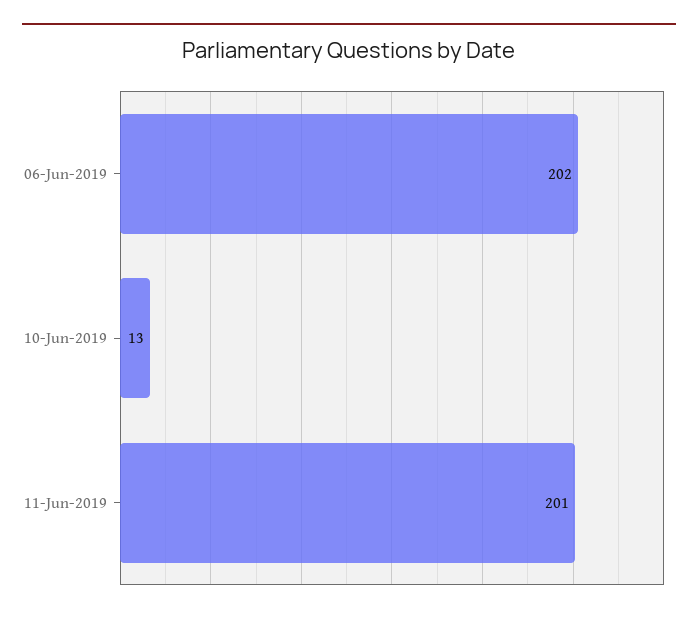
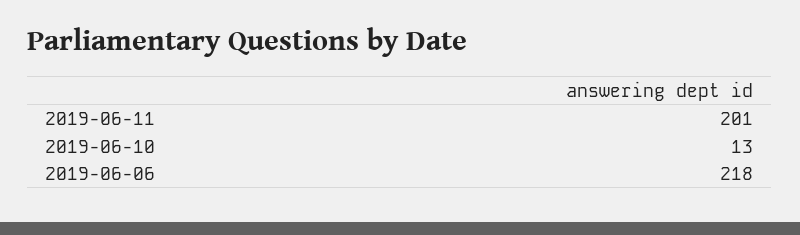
  {
-   "06-Jun-2019": 202,
+   "06-Jun-2019": 218,
    "10-Jun-2019": 13,
    "11-Jun-2019": 201
  }

